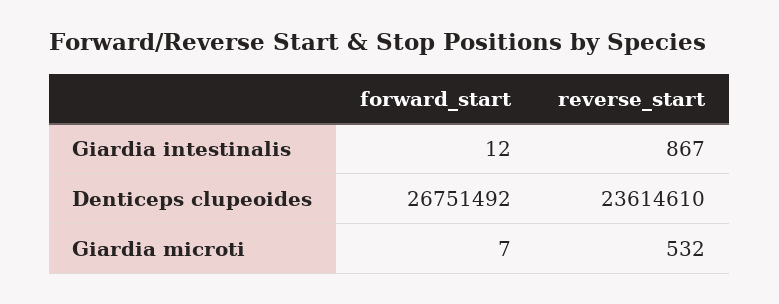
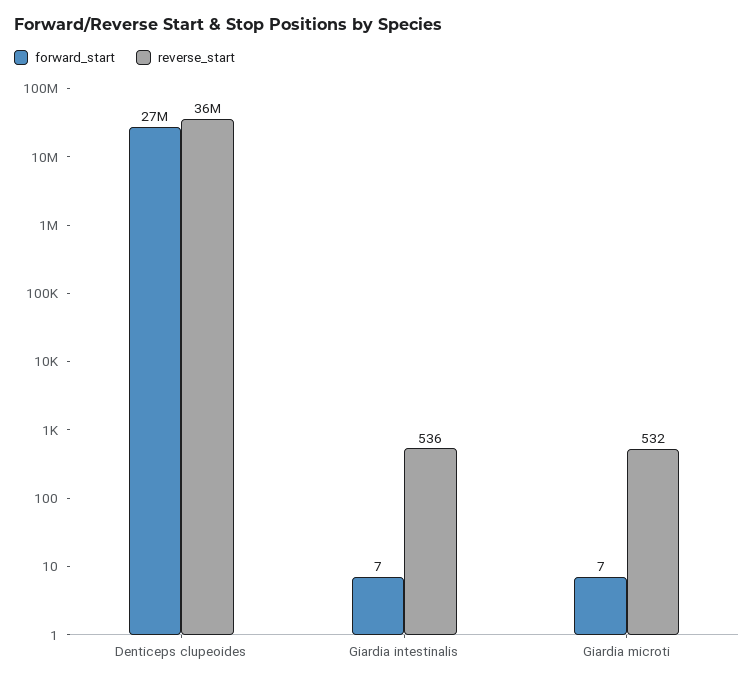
  {
    "forward_start": {
-     "Giardia intestinalis": 12,
+     "Giardia intestinalis": 7,
      "Denticeps clupeoides": 26751492,
      "Giardia microti": 7
    },
    "reverse_start": {
-     "Giardia intestinalis": 867,
+     "Giardia intestinalis": 536,
-     "Denticeps clupeoides": 23614610,
+     "Denticeps clupeoides": 36000000,
      "Giardia microti": 532
    }
  }

